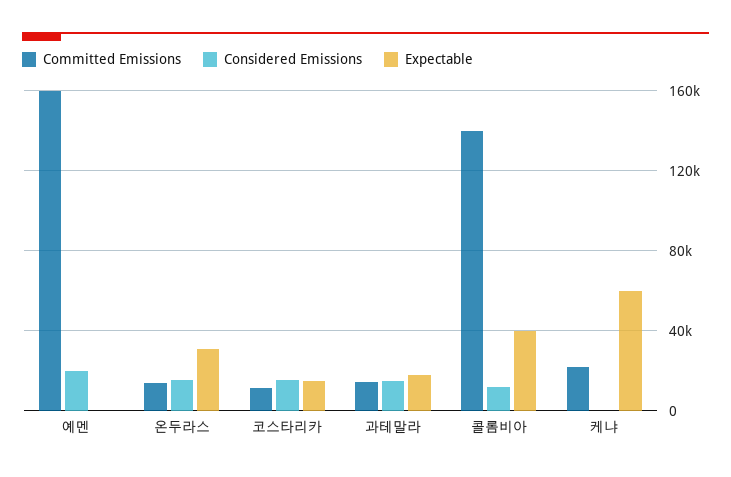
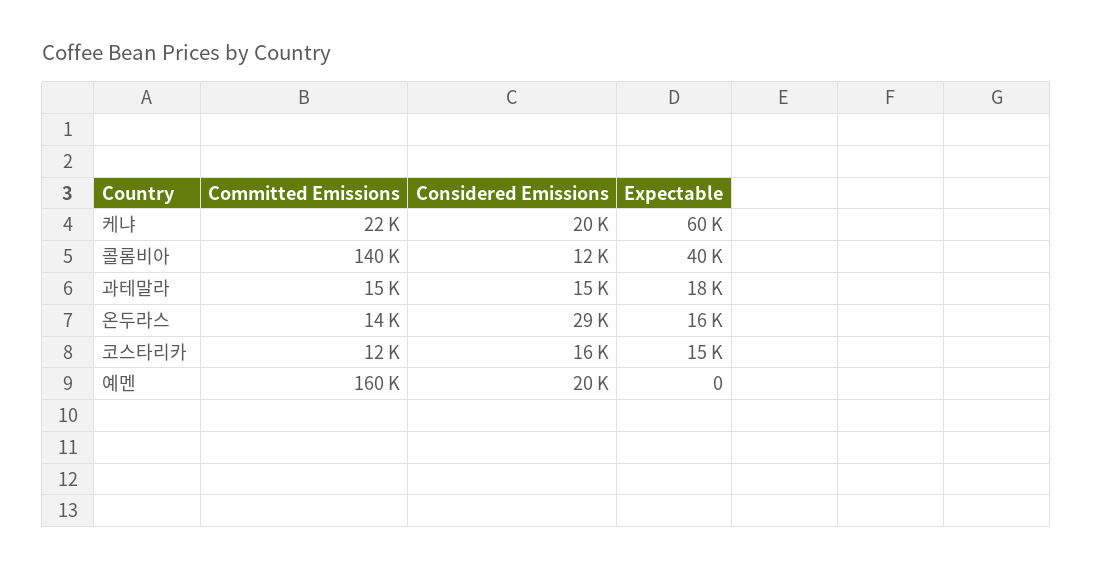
  {
    "Committed Emissions": {
      "예멘": 160000,
      "온두라스": 14000,
      "코스타리카": 12000,
      "과테말라": 15000,
      "콜롬비아": 140000,
      "케냐": 22000
    },
    "Considered Emissions": {
      "예멘": 20000,
-     "온두라스": 15000,
+     "온두라스": 29000,
      "코스타리카": 16000,
      "과테말라": 15000,
      "콜롬비아": 12000,
-     "케냐": 0
+     "케냐": 20000
    },
    "Expectable": {
      "예멘": 0,
-     "온두라스": 30000,
+     "온두라스": 16000,
      "코스타리카": 15000,
      "과테말라": 18000,
      "콜롬비아": 40000,
      "케냐": 60000
    }
  }

